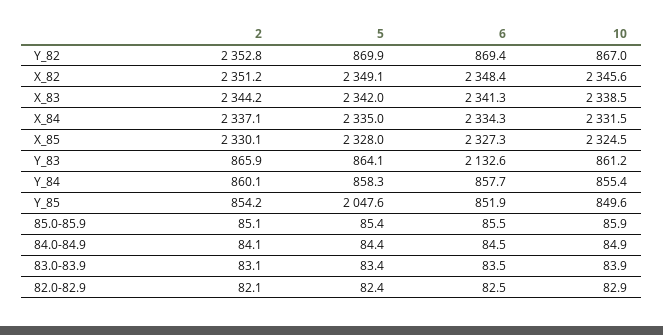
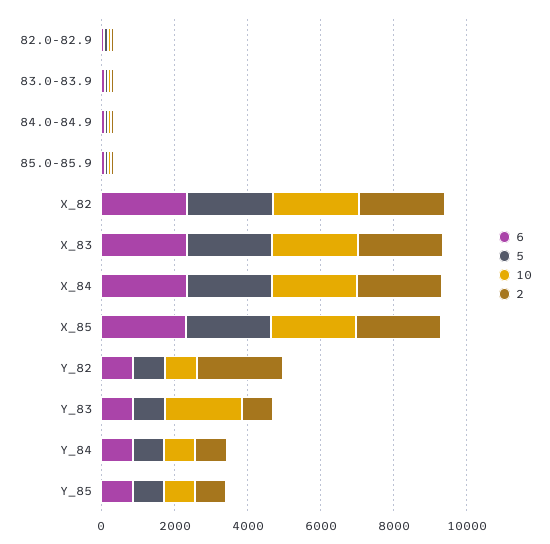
  {
    "2": {
      "Y_82": 2352.8,
      "X_82": 2351.2,
      "X_83": 2344.2,
      "X_84": 2337.1,
      "X_85": 2330.1,
      "Y_83": 865.9,
      "Y_84": 860.1,
      "Y_85": 854.2,
      "85.0-85.9": 85.1,
      "84.0-84.9": 84.1,
      "83.0-83.9": 83.1,
      "82.0-82.9": 82.1
    },
    "5": {
      "Y_82": 869.9,
      "X_82": 2349.1,
      "X_83": 2342,
      "X_84": 2335,
      "X_85": 2328,
      "Y_83": 864.1,
      "Y_84": 858.3,
-     "Y_85": 2047.6,
+     "Y_85": 1000,
      "85.0-85.9": 85.4,
      "84.0-84.9": 84.4,
      "83.0-83.9": 83.4,
      "82.0-82.9": 82.4
    },
    "6": {
      "Y_82": 869.4,
      "X_82": 2348.4,
      "X_83": 2341.3,
      "X_84": 2334.3,
      "X_85": 2327.3,
-     "Y_83": 2132.6,
+     "Y_83": 1000,
      "Y_84": 857.7,
      "Y_85": 851.9,
      "85.0-85.9": 85.5,
      "84.0-84.9": 84.5,
      "83.0-83.9": 83.5,
      "82.0-82.9": 82.5
    },
    "10": {
      "Y_82": 867,
      "X_82": 2345.6,
      "X_83": 2338.5,
      "X_84": 2331.5,
      "X_85": 2324.5,
-     "Y_83": 861.2,
+     "Y_83": 2000,
      "Y_84": 855.4,
      "Y_85": 849.6,
      "85.0-85.9": 85.9,
      "84.0-84.9": 84.9,
      "83.0-83.9": 83.9,
      "82.0-82.9": 82.9
    }
  }

